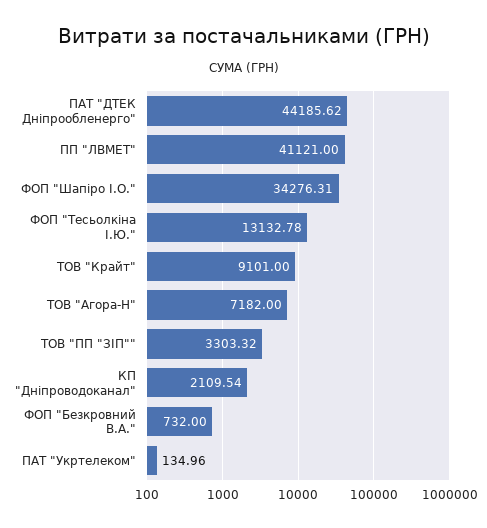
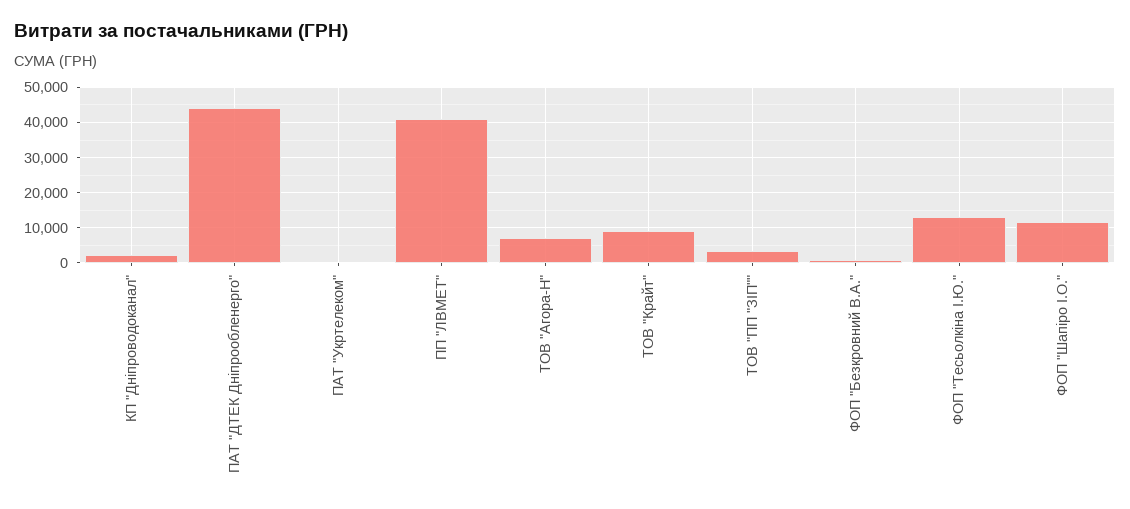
  {
    "ПАТ \"ДТЕК Дніпрообленерго\"": 44185.62,
    "ПП \"ЛВМЕТ\"": 41121,
-   "ФОП \"Шапіро І.О.\"": 34276.31,
+   "ФОП \"Шапіро І.О.\"": 12000,
    "ФОП \"Тесьолкіна І.Ю.\"": 13132.78,
    "ТОВ \"Крайт\"": 9101,
    "ТОВ \"Агора-Н\"": 7182,
    "ТОВ \"ПП \"ЗІП\"\"": 3303.32,
    "КП \"Дніпроводоканал\"": 2109.54,
    "ФОП \"Безкровний В.А.\"": 732,
    "ПАТ \"Укртелеком\"": 134.96
  }

